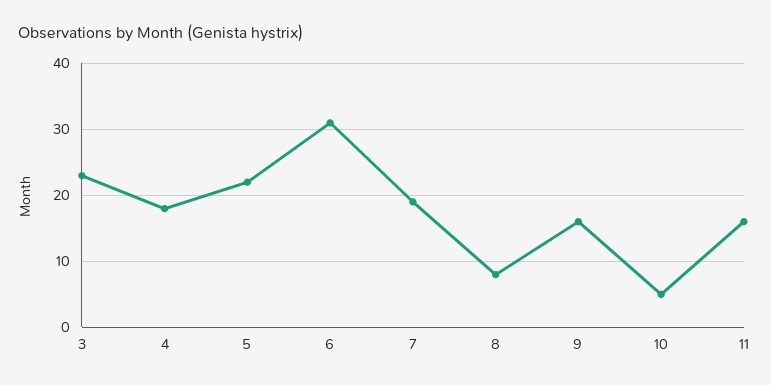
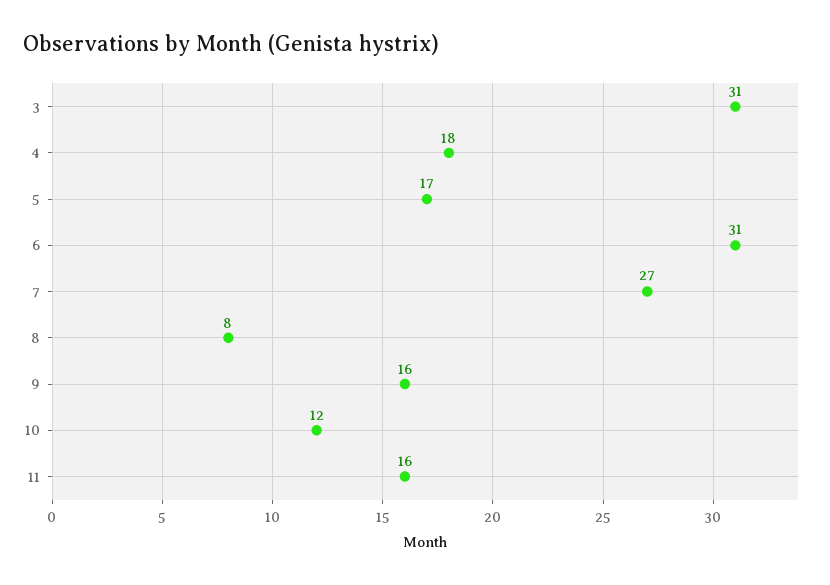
  {
-   "3": 23,
+   "3": 31,
    "4": 18,
-   "5": 22,
+   "5": 17,
    "6": 31,
-   "7": 19,
+   "7": 27,
    "8": 8,
    "9": 16,
-   "10": 5,
+   "10": 12,
    "11": 16
  }

